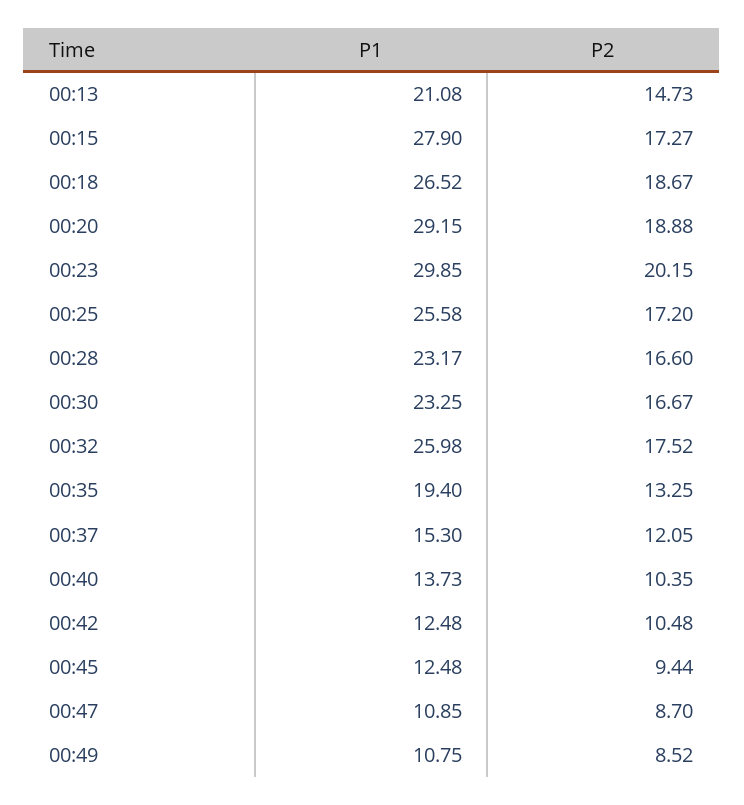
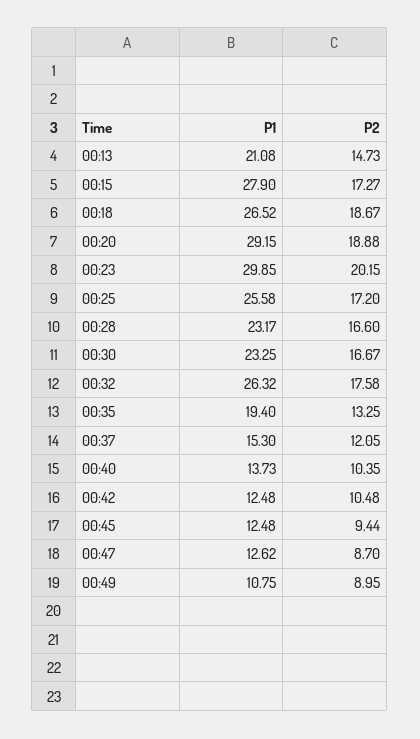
  {
    "P1": {
      "00:13": 21.08,
      "00:15": 27.9,
      "00:18": 26.52,
      "00:20": 29.15,
      "00:23": 29.85,
      "00:25": 25.58,
      "00:28": 23.17,
      "00:30": 23.25,
-     "00:32": 25.98,
+     "00:32": 26.32,
      "00:35": 19.4,
      "00:37": 15.3,
      "00:40": 13.73,
      "00:42": 12.48,
      "00:45": 12.48,
-     "00:47": 10.85,
+     "00:47": 12.62,
      "00:49": 10.75
    },
    "P2": {
      "00:13": 14.73,
      "00:15": 17.27,
      "00:18": 18.67,
      "00:20": 18.88,
      "00:23": 20.15,
      "00:25": 17.2,
      "00:28": 16.6,
      "00:30": 16.67,
-     "00:32": 17.52,
+     "00:32": 17.58,
      "00:35": 13.25,
      "00:37": 12.05,
      "00:40": 10.35,
      "00:42": 10.48,
      "00:45": 9.44,
      "00:47": 8.7,
-     "00:49": 8.52
+     "00:49": 8.95
    }
  }

